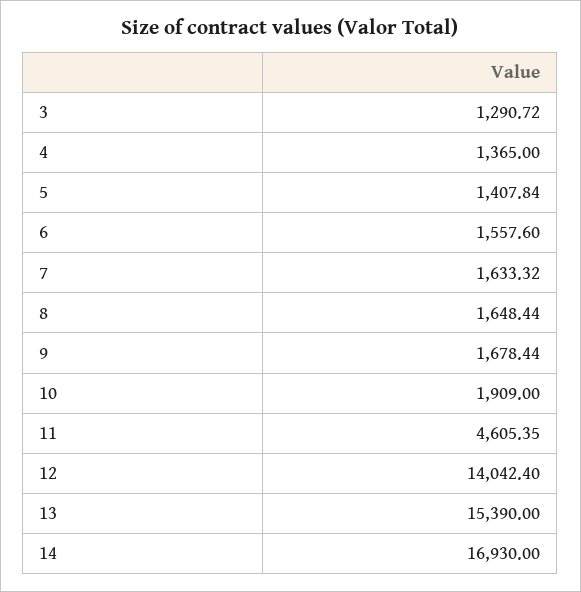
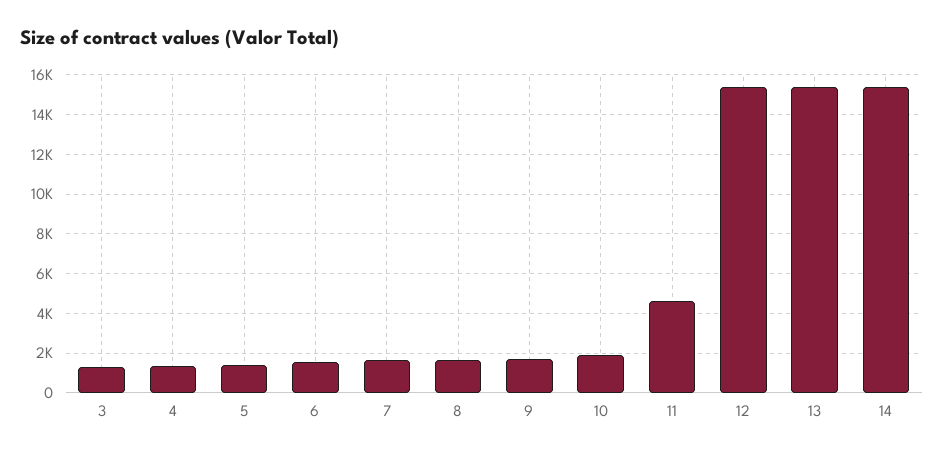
  {
    "3": 1290.72,
    "4": 1365,
    "5": 1407.84,
    "6": 1557.6,
    "7": 1633.32,
    "8": 1648.44,
    "9": 1678.44,
    "10": 1909,
    "11": 4605.35,
-   "12": 14042.4,
+   "12": 15500,
    "13": 15390,
-   "14": 16930
+   "14": 15500
  }

